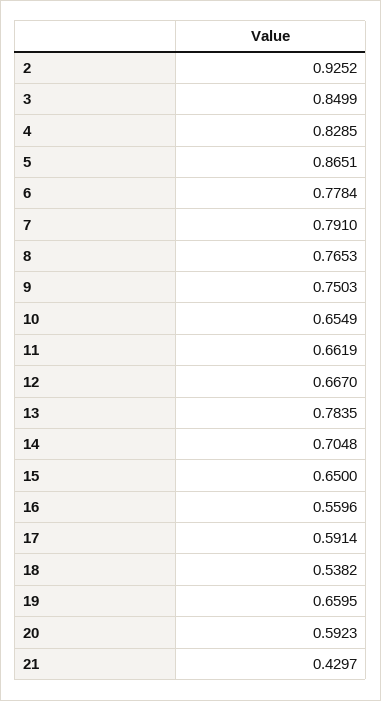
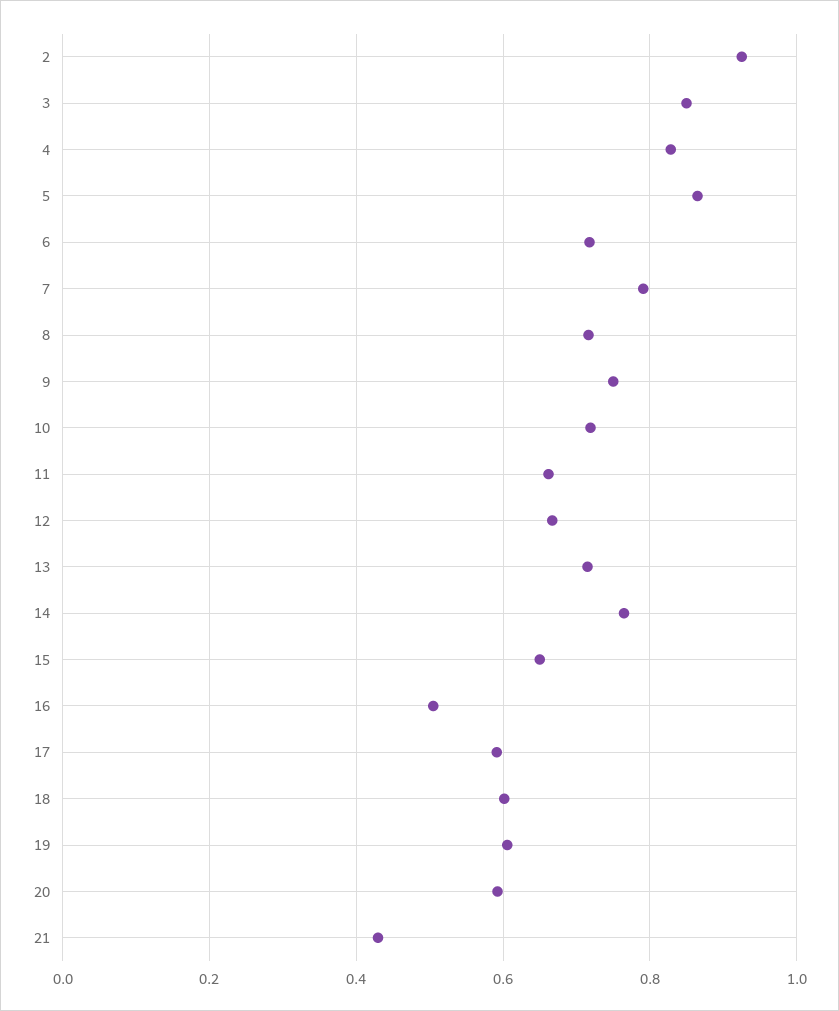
  {
    "2": 0.9252,
    "3": 0.8499,
    "4": 0.8285,
    "5": 0.8651,
-   "6": 0.7784,
+   "6": 0.72,
    "7": 0.791,
-   "8": 0.7653,
+   "8": 0.72,
    "9": 0.7503,
-   "10": 0.6549,
+   "10": 0.72,
    "11": 0.6619,
    "12": 0.667,
-   "13": 0.7835,
+   "13": 0.72,
-   "14": 0.7048,
+   "14": 0.76,
    "15": 0.65,
-   "16": 0.5596,
+   "16": 0.5,
    "17": 0.5914,
-   "18": 0.5382,
+   "18": 0.6,
-   "19": 0.6595,
+   "19": 0.6,
    "20": 0.5923,
    "21": 0.4297
  }

